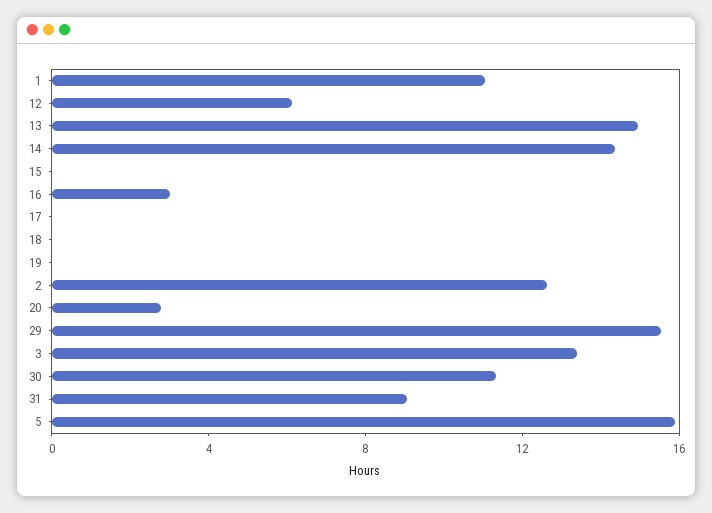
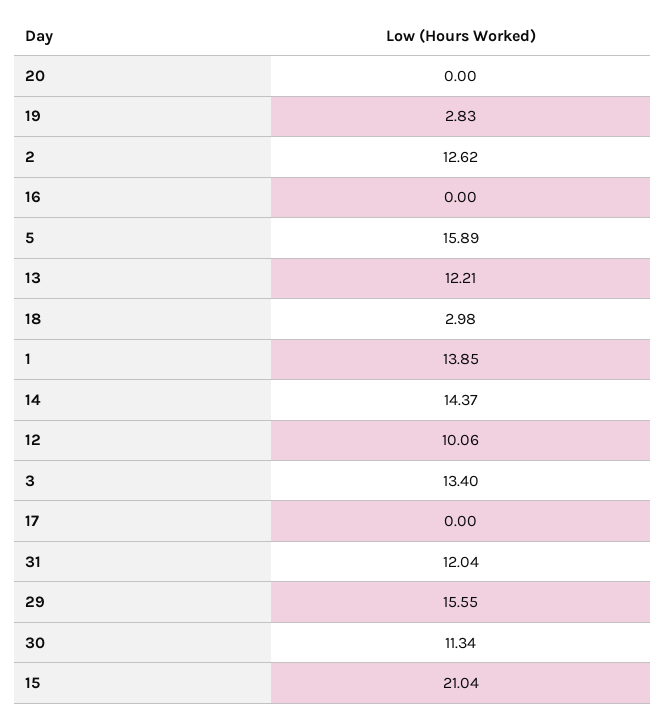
  {
-   "1": 11,
+   "1": 13.85,
-   "12": 6,
+   "12": 10.06,
-   "13": 15,
+   "13": 12.21,
    "14": 14.37,
-   "15": 0,
+   "15": 21.04,
-   "16": 3,
+   "16": 0,
    "17": 0,
-   "18": 0,
+   "18": 2.98,
-   "19": 0,
+   "19": 2.83,
    "2": 12.62,
-   "20": 3,
+   "20": 0,
    "29": 15.55,
    "3": 13.4,
    "30": 11.34,
-   "31": 9,
+   "31": 12.04,
    "5": 15.89
  }

